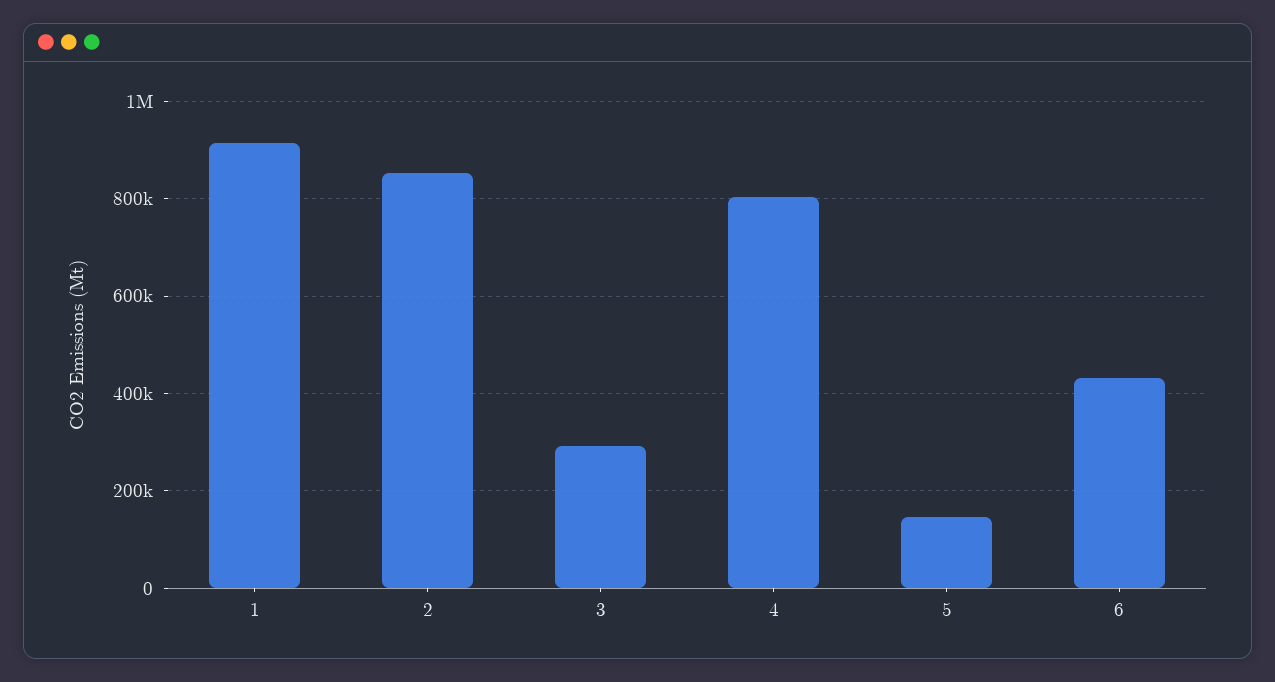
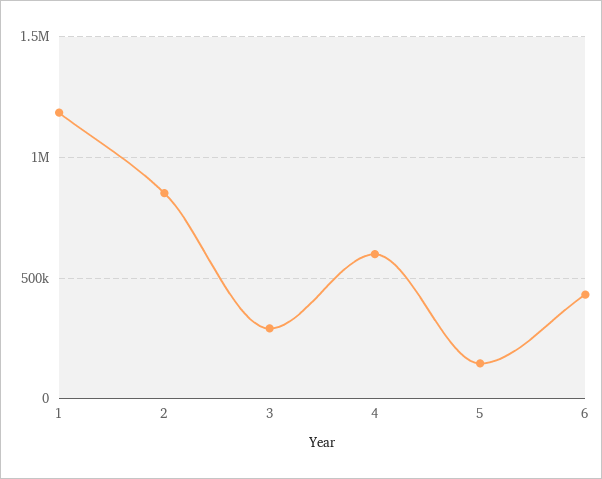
  {
-   "1": 920000,
+   "1": 1200000,
    "2": 860000,
    "3": 300000,
-   "4": 800000,
+   "4": 600000,
    "5": 140000,
    "6": 440000
  }

